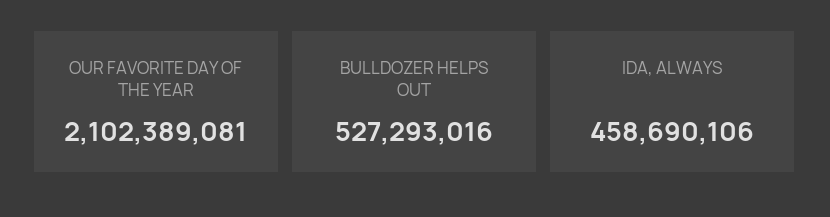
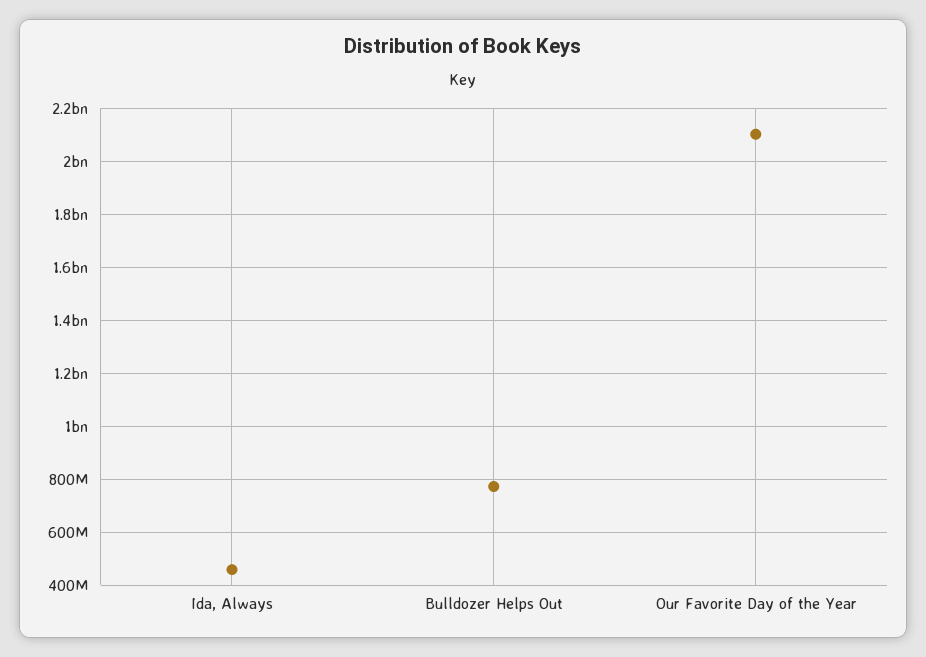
  {
    "OUR FAVORITE DAY OF THE YEAR": 2102389081,
-   "BULLDOZER HELPS OUT": 527293016,
+   "BULLDOZER HELPS OUT": 775000000,
    "IDA, ALWAYS": 458690106
  }

